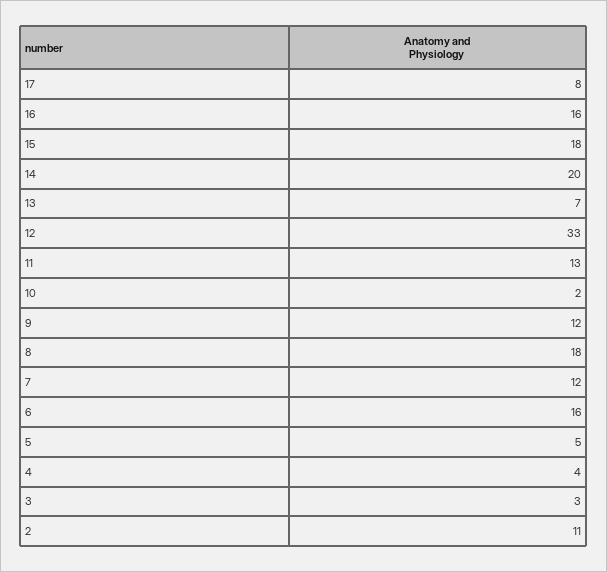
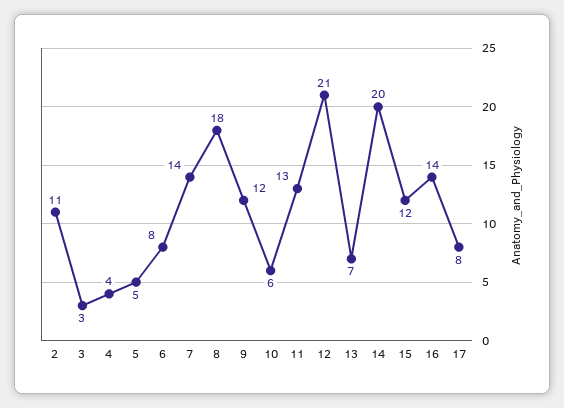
  {
    "17": 8,
-   "16": 16,
+   "16": 14,
-   "15": 18,
+   "15": 12,
    "14": 20,
    "13": 7,
-   "12": 33,
+   "12": 21,
    "11": 13,
-   "10": 2,
+   "10": 6,
    "9": 12,
    "8": 18,
-   "7": 12,
+   "7": 14,
-   "6": 16,
+   "6": 8,
    "5": 5,
    "4": 4,
    "3": 3,
    "2": 11
  }

